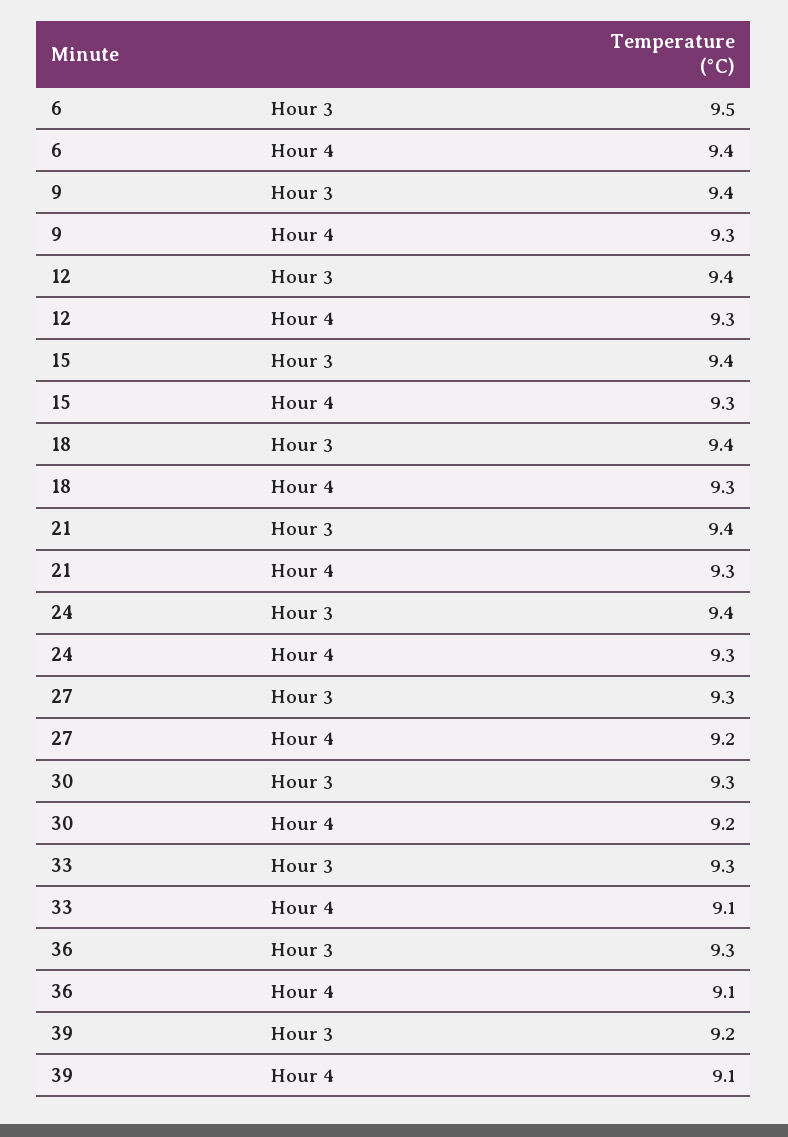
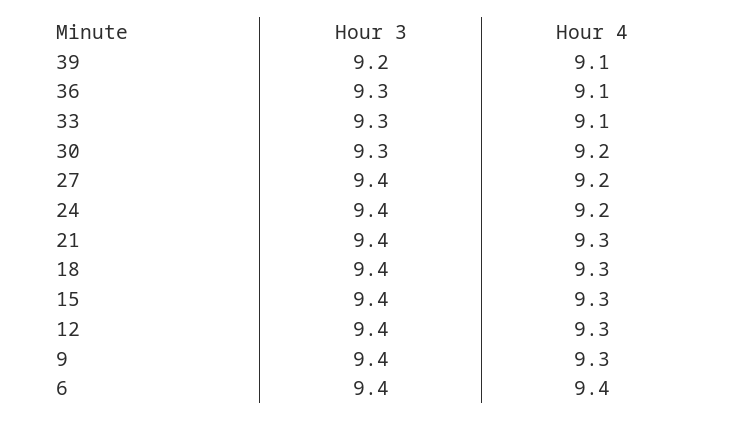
  {
    "6": {
-     "Hour 3": 9.5,
+     "Hour 3": 9.4,
      "Hour 4": 9.4
    },
    "9": {
      "Hour 3": 9.4,
      "Hour 4": 9.3
    },
    "12": {
      "Hour 3": 9.4,
      "Hour 4": 9.3
    },
    "15": {
      "Hour 3": 9.4,
      "Hour 4": 9.3
    },
    "18": {
      "Hour 3": 9.4,
      "Hour 4": 9.3
    },
    "21": {
      "Hour 3": 9.4,
      "Hour 4": 9.3
    },
    "24": {
      "Hour 3": 9.4,
-     "Hour 4": 9.3
+     "Hour 4": 9.2
    },
    "27": {
-     "Hour 3": 9.3,
+     "Hour 3": 9.4,
      "Hour 4": 9.2
    },
    "30": {
      "Hour 3": 9.3,
      "Hour 4": 9.2
    },
    "33": {
      "Hour 3": 9.3,
      "Hour 4": 9.1
    },
    "36": {
      "Hour 3": 9.3,
      "Hour 4": 9.1
    },
    "39": {
      "Hour 3": 9.2,
      "Hour 4": 9.1
    }
  }

